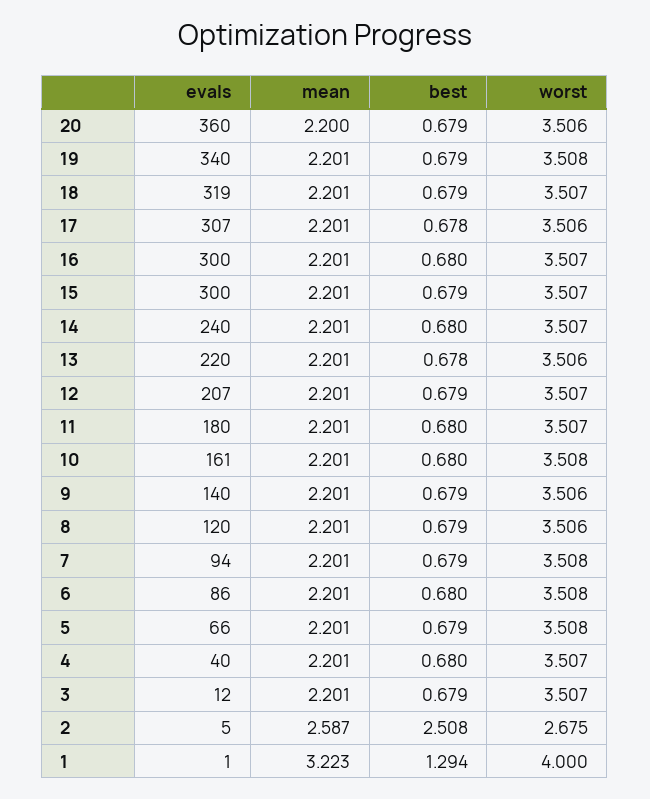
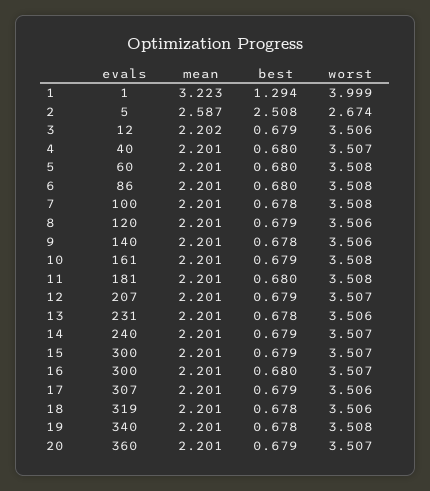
  {
    "evals": {
      "20": 360,
      "19": 340,
      "18": 319,
      "17": 307,
      "16": 300,
      "15": 300,
      "14": 240,
-     "13": 220,
+     "13": 231,
      "12": 207,
-     "11": 180,
+     "11": 181,
      "10": 161,
      "9": 140,
      "8": 120,
-     "7": 94,
+     "7": 100,
      "6": 86,
-     "5": 66,
+     "5": 60,
      "4": 40,
      "3": 12,
      "2": 5,
      "1": 1
    },
    "mean": {
-     "20": 2.2,
+     "20": 2.201,
      "19": 2.201,
      "18": 2.201,
      "17": 2.201,
      "16": 2.201,
      "15": 2.201,
      "14": 2.201,
      "13": 2.201,
      "12": 2.201,
      "11": 2.201,
      "10": 2.201,
      "9": 2.201,
      "8": 2.201,
      "7": 2.201,
      "6": 2.201,
      "5": 2.201,
      "4": 2.201,
-     "3": 2.201,
+     "3": 2.202,
      "2": 2.587,
      "1": 3.223
    },
    "best": {
      "20": 0.679,
-     "19": 0.679,
+     "19": 0.678,
-     "18": 0.679,
+     "18": 0.678,
-     "17": 0.678,
+     "17": 0.679,
      "16": 0.68,
      "15": 0.679,
-     "14": 0.68,
+     "14": 0.679,
      "13": 0.678,
      "12": 0.679,
      "11": 0.68,
-     "10": 0.68,
+     "10": 0.679,
-     "9": 0.679,
+     "9": 0.678,
      "8": 0.679,
-     "7": 0.679,
+     "7": 0.678,
      "6": 0.68,
-     "5": 0.679,
+     "5": 0.68,
      "4": 0.68,
      "3": 0.679,
      "2": 2.508,
      "1": 1.294
    },
    "worst": {
-     "20": 3.506,
+     "20": 3.507,
      "19": 3.508,
-     "18": 3.507,
+     "18": 3.506,
      "17": 3.506,
      "16": 3.507,
      "15": 3.507,
      "14": 3.507,
      "13": 3.506,
      "12": 3.507,
-     "11": 3.507,
+     "11": 3.508,
      "10": 3.508,
      "9": 3.506,
      "8": 3.506,
      "7": 3.508,
      "6": 3.508,
      "5": 3.508,
      "4": 3.507,
-     "3": 3.507,
+     "3": 3.506,
-     "2": 2.675,
+     "2": 2.674,
-     "1": 4
+     "1": 3.999
    }
  }

